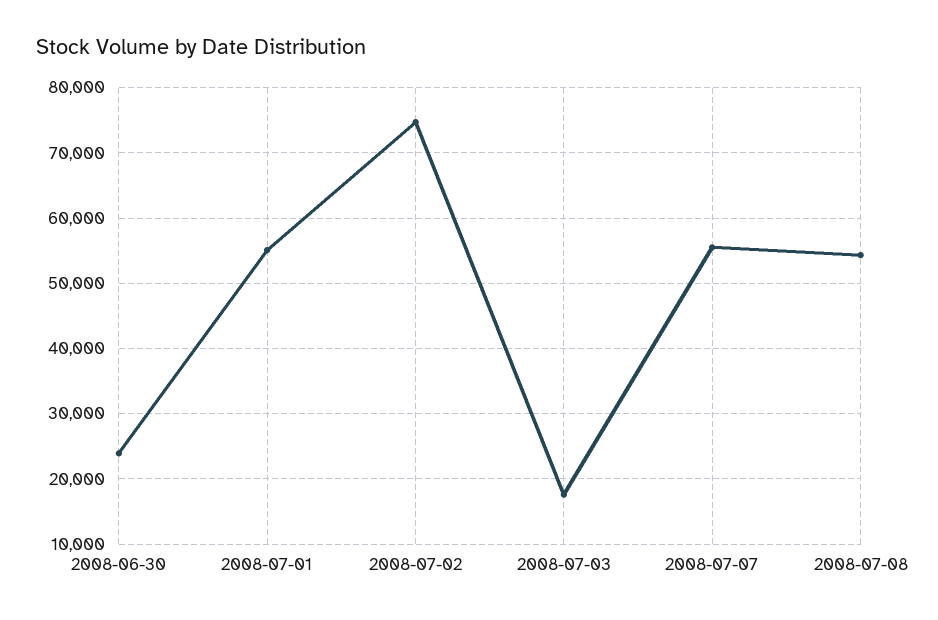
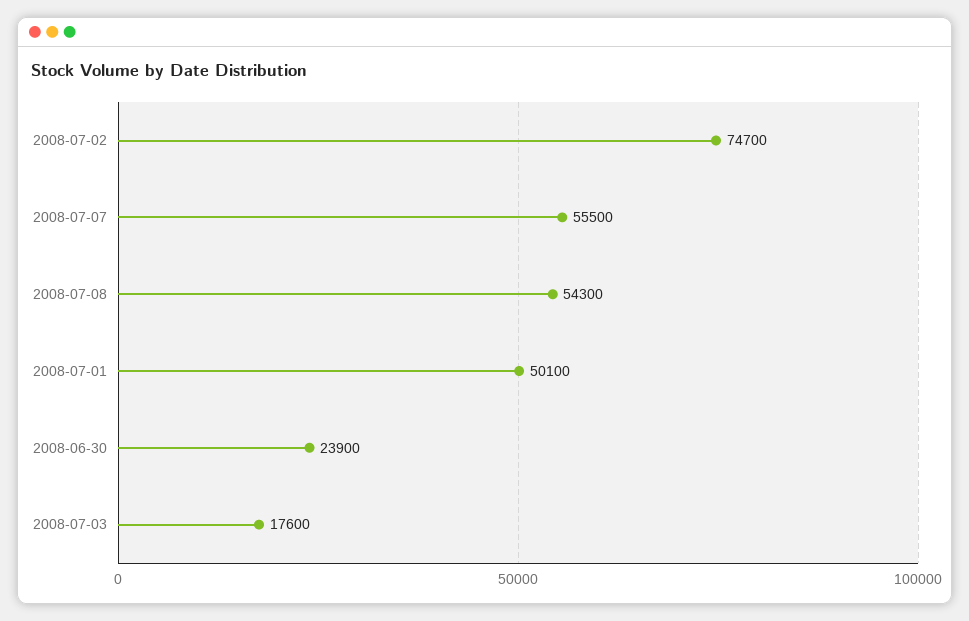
  {
    "2008-06-30": 23900,
-   "2008-07-01": 55000,
+   "2008-07-01": 50100,
    "2008-07-02": 74700,
    "2008-07-03": 17600,
    "2008-07-07": 55500,
    "2008-07-08": 54300
  }

